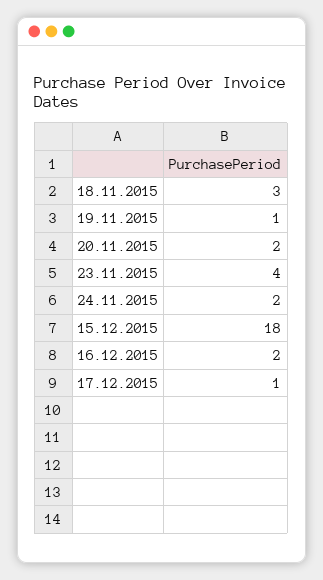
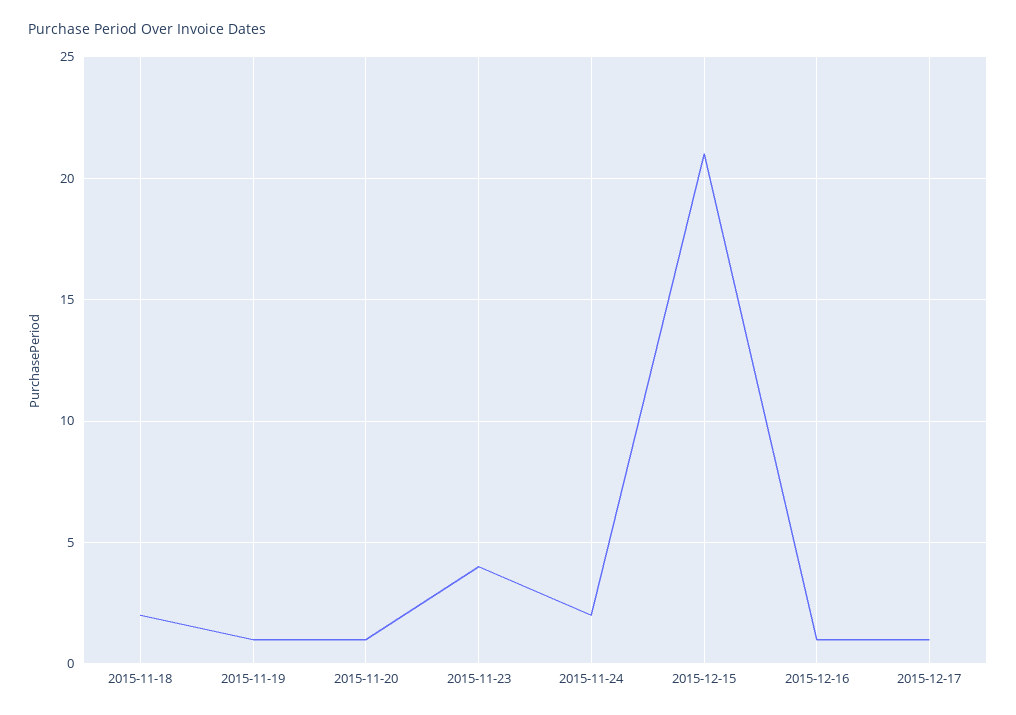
  {
-   "18.11.2015": 3,
+   "18.11.2015": 2,
    "19.11.2015": 1,
-   "20.11.2015": 2,
+   "20.11.2015": 1,
    "23.11.2015": 4,
    "24.11.2015": 2,
-   "15.12.2015": 18,
+   "15.12.2015": 21,
-   "16.12.2015": 2,
+   "16.12.2015": 1,
    "17.12.2015": 1
  }

